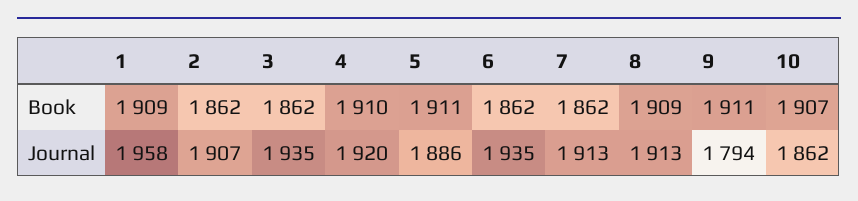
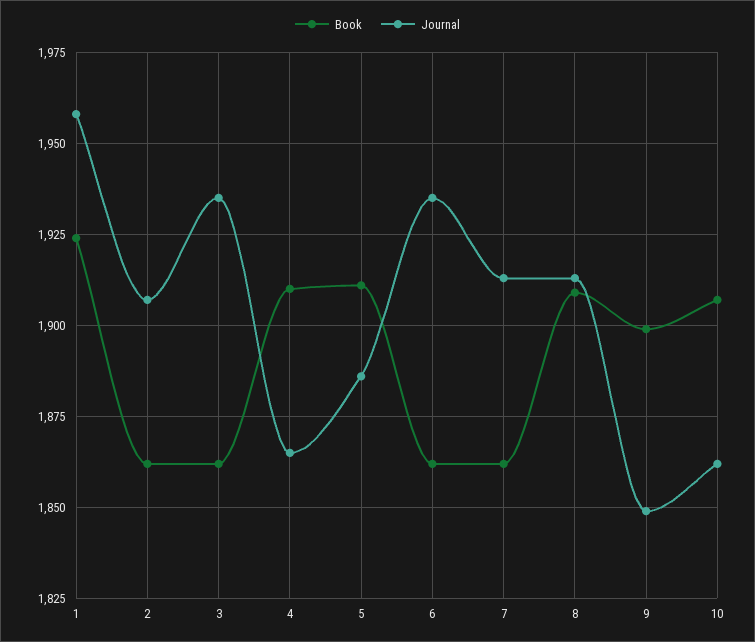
  {
    "Book": {
-     "1": 1909,
+     "1": 1925,
      "2": 1862,
      "3": 1862,
      "4": 1910,
      "5": 1911,
      "6": 1862,
      "7": 1862,
      "8": 1909,
-     "9": 1911,
+     "9": 1900,
      "10": 1907
    },
    "Journal": {
      "1": 1958,
      "2": 1907,
      "3": 1935,
-     "4": 1920,
+     "4": 1865,
      "5": 1886,
      "6": 1935,
      "7": 1913,
      "8": 1913,
-     "9": 1794,
+     "9": 1850,
      "10": 1862
    }
  }

